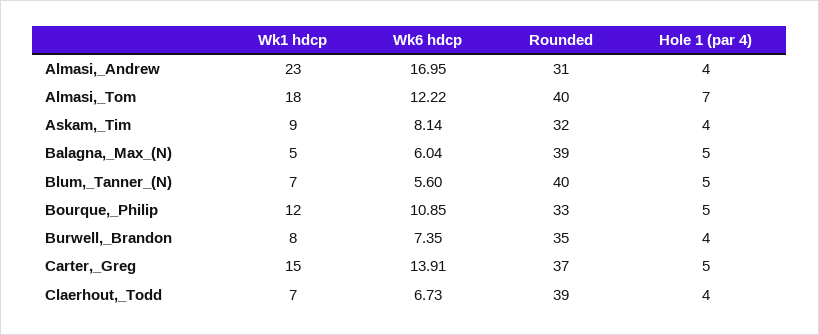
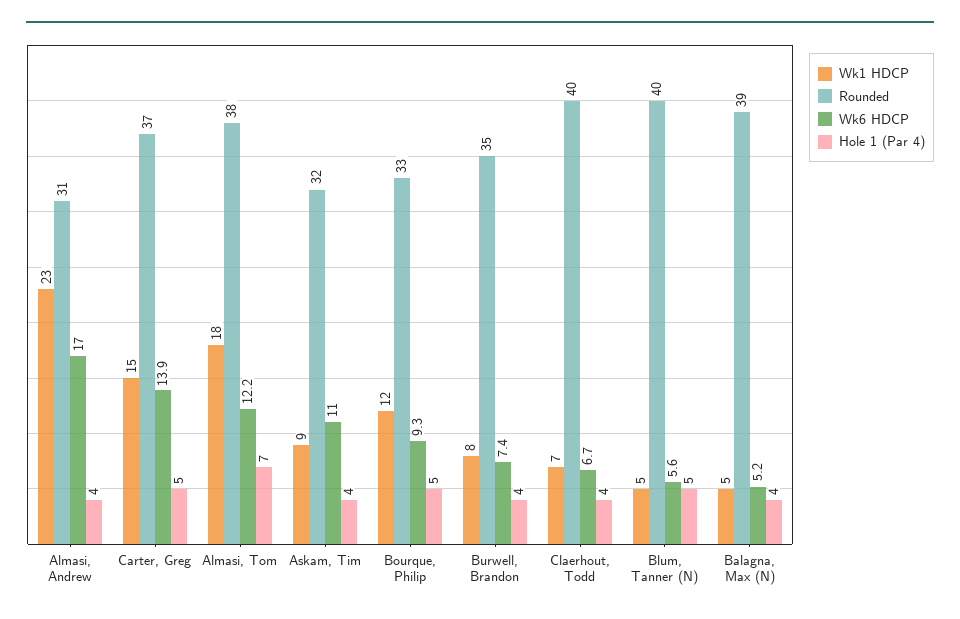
  {
    "Wk1 hdcp": {
      "Almasi,_Andrew": 23,
      "Almasi,_Tom": 18,
      "Askam,_Tim": 9,
      "Balagna,_Max_(N)": 5,
-     "Blum,_Tanner_(N)": 7,
+     "Blum,_Tanner_(N)": 5,
      "Bourque,_Philip": 12,
      "Burwell,_Brandon": 8,
      "Carter,_Greg": 15,
      "Claerhout,_Todd": 7
    },
    "Wk6 hdcp": {
      "Almasi,_Andrew": 16.95,
      "Almasi,_Tom": 12.22,
-     "Askam,_Tim": 8.14,
+     "Askam,_Tim": 11,
-     "Balagna,_Max_(N)": 6.04,
+     "Balagna,_Max_(N)": 5.2,
      "Blum,_Tanner_(N)": 5.6,
-     "Bourque,_Philip": 10.85,
+     "Bourque,_Philip": 9.3,
      "Burwell,_Brandon": 7.35,
      "Carter,_Greg": 13.91,
      "Claerhout,_Todd": 6.73
    },
    "Rounded": {
      "Almasi,_Andrew": 31,
-     "Almasi,_Tom": 40,
+     "Almasi,_Tom": 38,
      "Askam,_Tim": 32,
      "Balagna,_Max_(N)": 39,
      "Blum,_Tanner_(N)": 40,
      "Bourque,_Philip": 33,
      "Burwell,_Brandon": 35,
      "Carter,_Greg": 37,
-     "Claerhout,_Todd": 39
+     "Claerhout,_Todd": 40
    },
    "Hole 1 (par 4)": {
      "Almasi,_Andrew": 4,
      "Almasi,_Tom": 7,
      "Askam,_Tim": 4,
-     "Balagna,_Max_(N)": 5,
+     "Balagna,_Max_(N)": 4,
      "Blum,_Tanner_(N)": 5,
      "Bourque,_Philip": 5,
      "Burwell,_Brandon": 4,
      "Carter,_Greg": 5,
      "Claerhout,_Todd": 4
    }
  }

